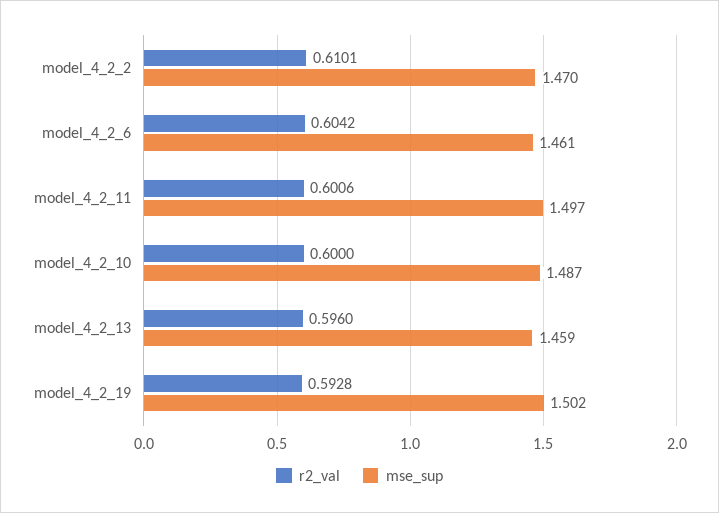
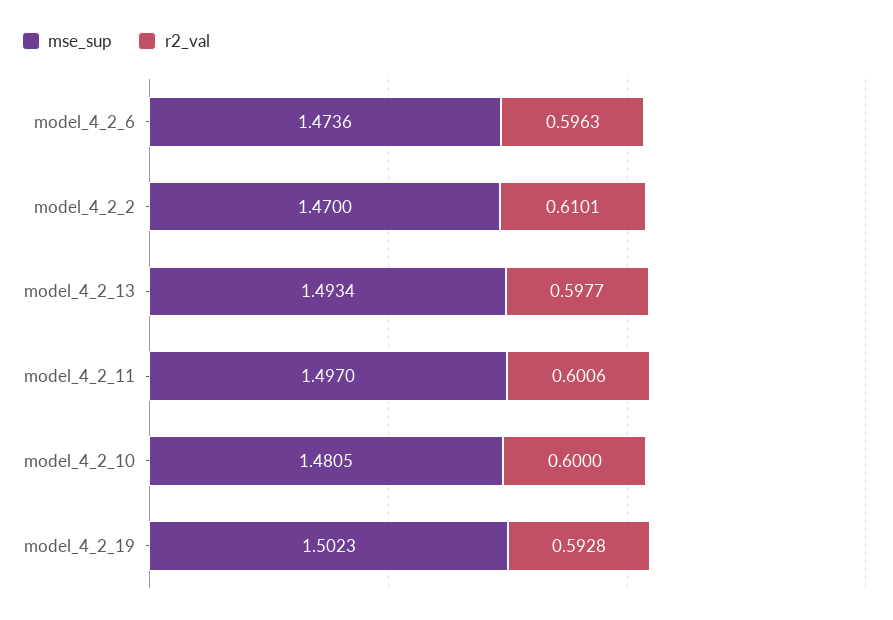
  {
    "r2_val": {
      "model_4_2_2": 0.6101,
-     "model_4_2_6": 0.6042,
+     "model_4_2_6": 0.5963,
      "model_4_2_11": 0.6006,
      "model_4_2_10": 0.6,
-     "model_4_2_13": 0.596,
+     "model_4_2_13": 0.5977,
      "model_4_2_19": 0.5928
    },
    "mse_sup": {
      "model_4_2_2": 1.47,
-     "model_4_2_6": 1.461,
+     "model_4_2_6": 1.4736,
      "model_4_2_11": 1.497,
-     "model_4_2_10": 1.487,
+     "model_4_2_10": 1.4805,
-     "model_4_2_13": 1.459,
+     "model_4_2_13": 1.4934,
      "model_4_2_19": 1.5023
    }
  }

